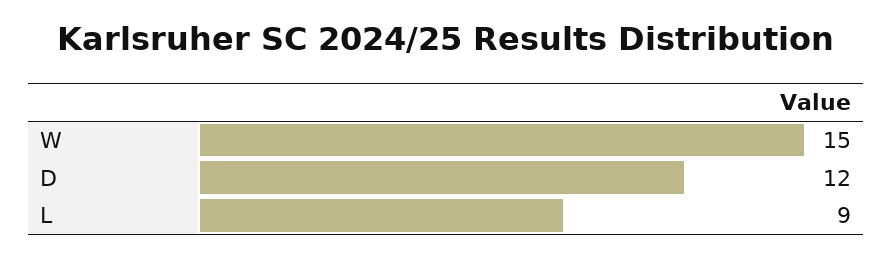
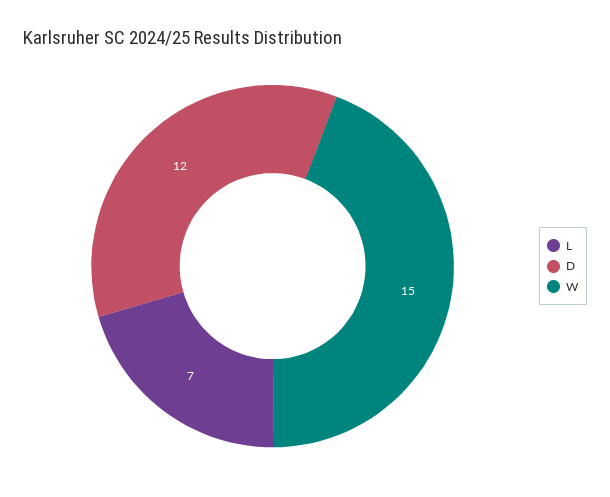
  {
    "W": 15,
    "D": 12,
-   "L": 9
+   "L": 7
  }

